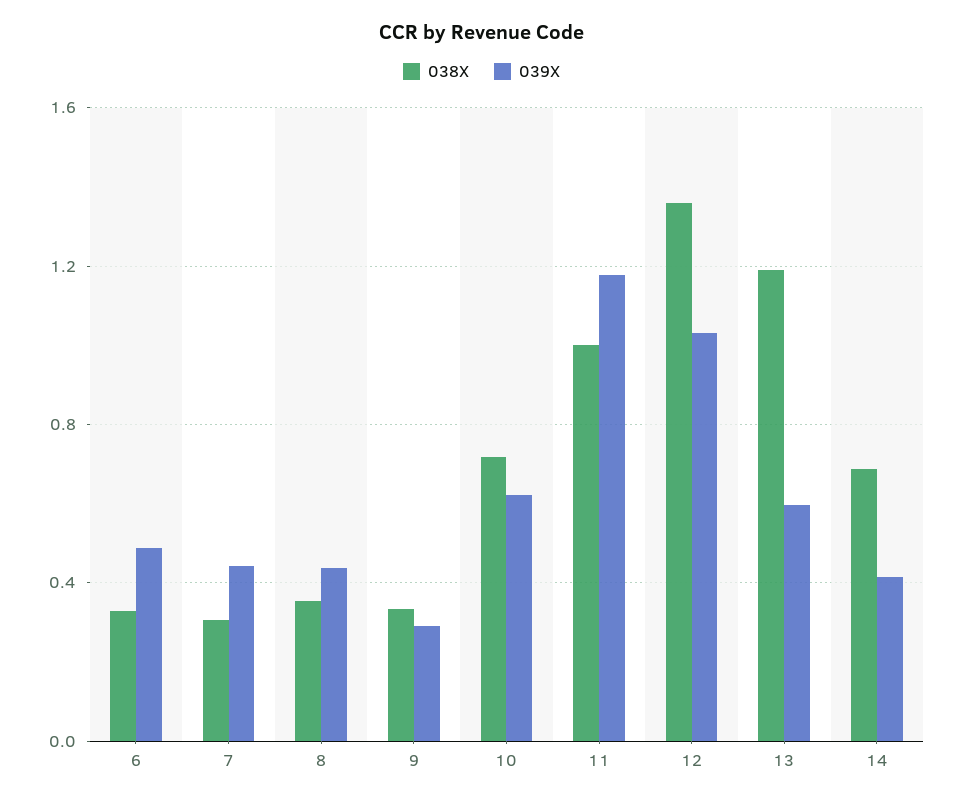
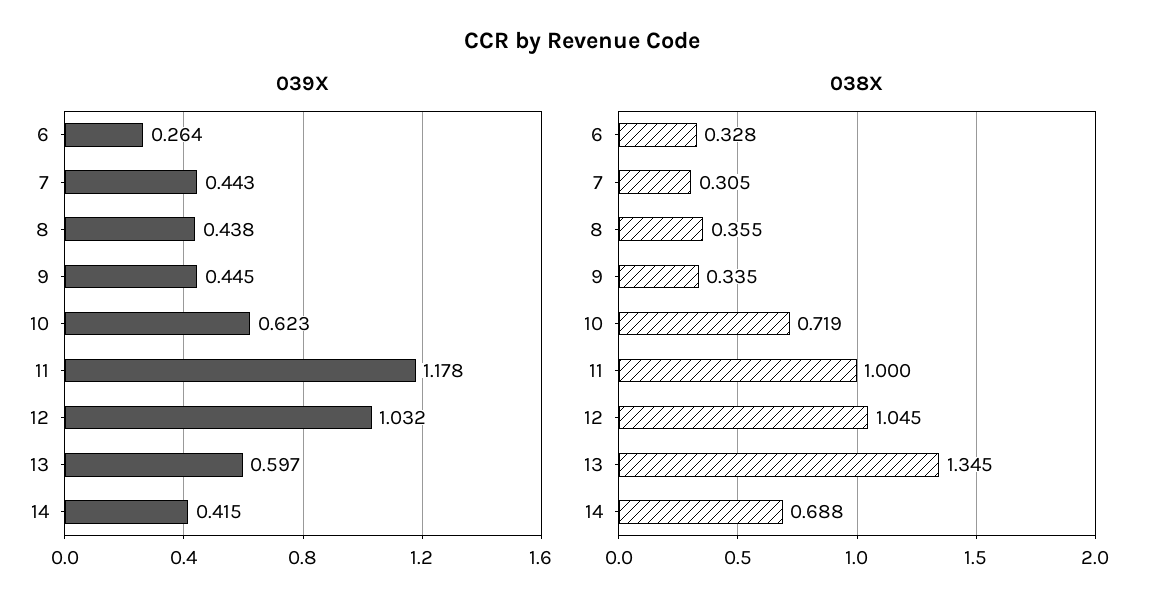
  {
    "038X": {
      "6": 0.328,
      "7": 0.305,
      "8": 0.355,
      "9": 0.335,
      "10": 0.719,
      "11": 1,
-     "12": 1.35,
+     "12": 1.045,
-     "13": 1.2,
+     "13": 1.345,
      "14": 0.688
    },
    "039X": {
-     "6": 0.5,
+     "6": 0.264,
      "7": 0.443,
      "8": 0.438,
-     "9": 0.3,
+     "9": 0.445,
      "10": 0.623,
      "11": 1.178,
      "12": 1.032,
      "13": 0.597,
      "14": 0.415
    }
  }

